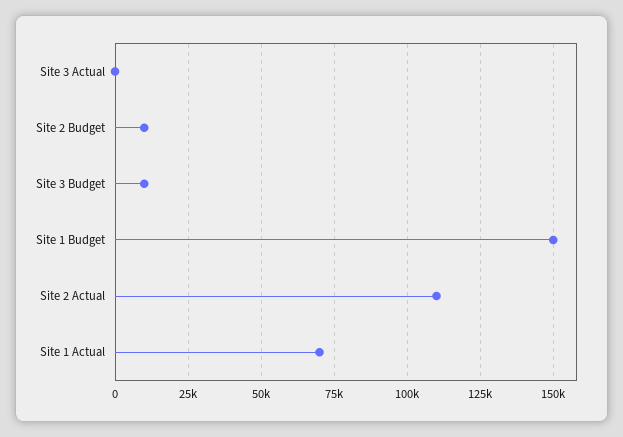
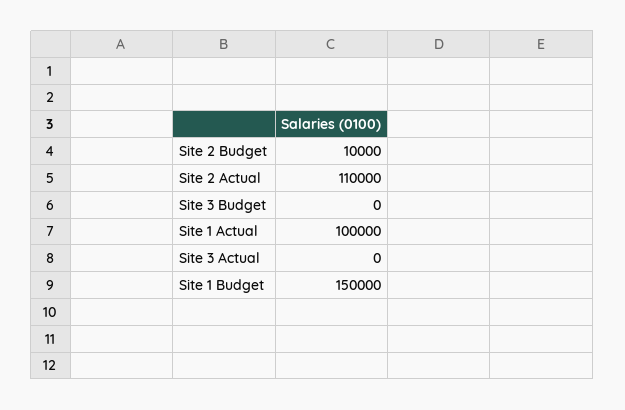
  {
    "Site 3 Actual": 0,
    "Site 2 Budget": 10000,
-   "Site 3 Budget": 10000,
+   "Site 3 Budget": 0,
    "Site 1 Budget": 150000,
    "Site 2 Actual": 110000,
-   "Site 1 Actual": 70000
+   "Site 1 Actual": 100000
  }

